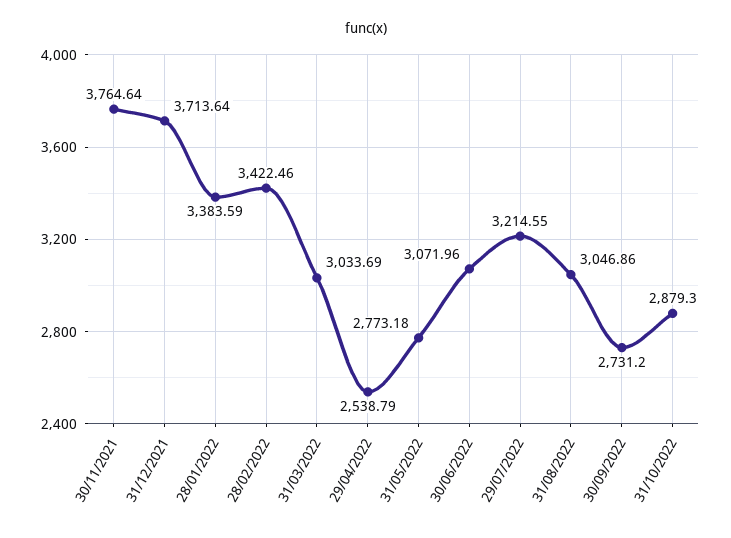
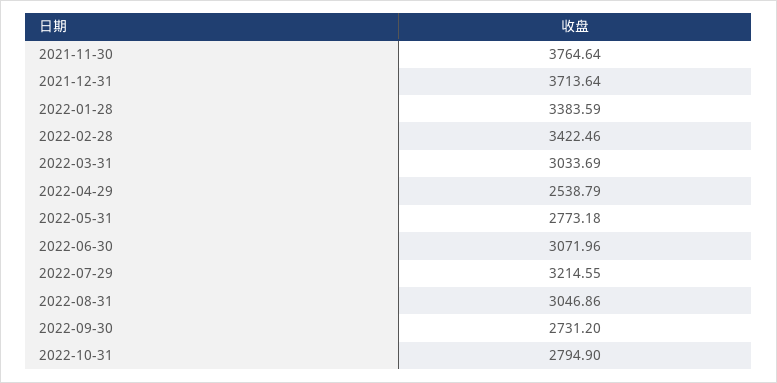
  {
    "30/11/2021": 3764.64,
    "31/12/2021": 3713.64,
    "28/01/2022": 3383.59,
    "28/02/2022": 3422.46,
    "31/03/2022": 3033.69,
    "29/04/2022": 2538.79,
    "31/05/2022": 2773.18,
    "30/06/2022": 3071.96,
    "29/07/2022": 3214.55,
    "31/08/2022": 3046.86,
    "30/09/2022": 2731.2,
-   "31/10/2022": 2879.3
+   "31/10/2022": 2794.9
  }

